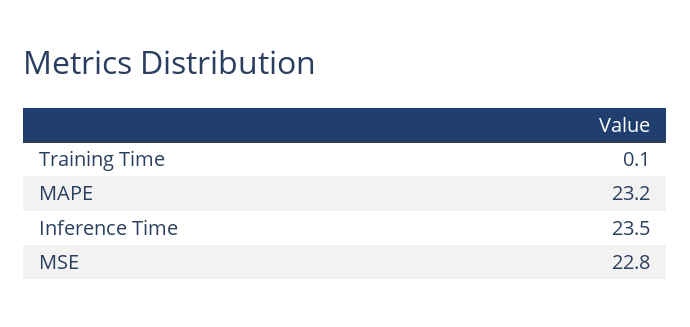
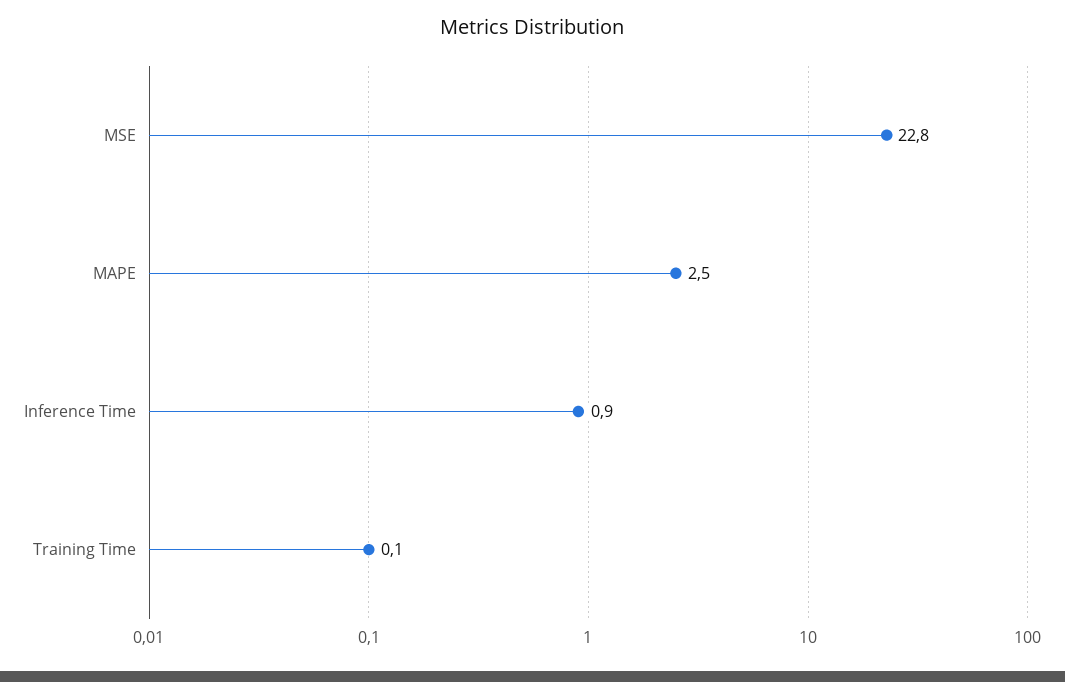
  {
    "Training Time": 0.1,
-   "MAPE": 23.2,
+   "MAPE": 2.5,
-   "Inference Time": 23.5,
+   "Inference Time": 0.9,
    "MSE": 22.8
  }

